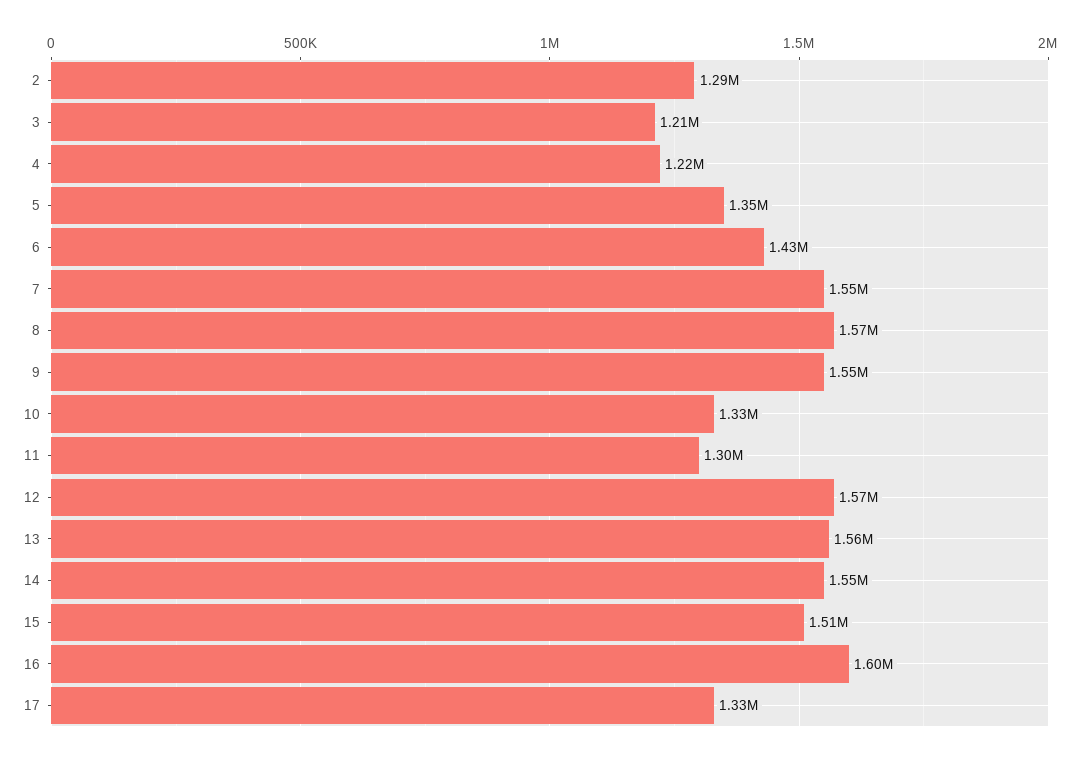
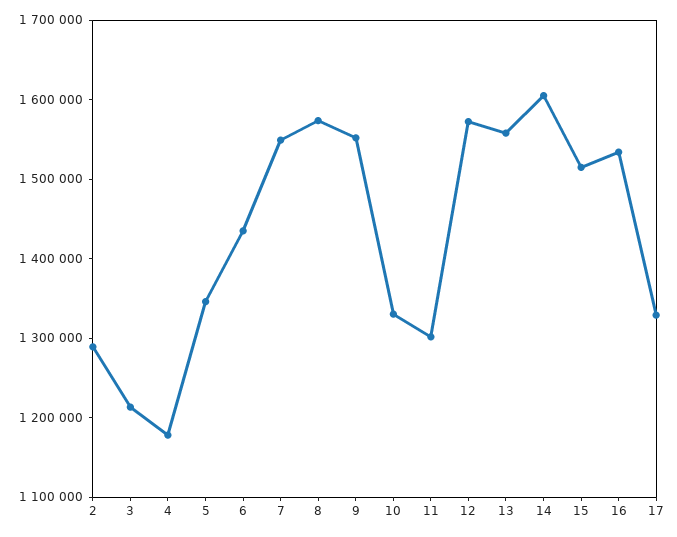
  {
    "2": 1290000,
    "3": 1210000,
-   "4": 1220000,
+   "4": 1180000,
    "5": 1350000,
    "6": 1430000,
    "7": 1550000,
    "8": 1570000,
    "9": 1550000,
    "10": 1330000,
    "11": 1300000,
    "12": 1570000,
    "13": 1560000,
-   "14": 1550000,
+   "14": 1600000,
    "15": 1510000,
-   "16": 1600000,
+   "16": 1540000,
    "17": 1330000
  }

